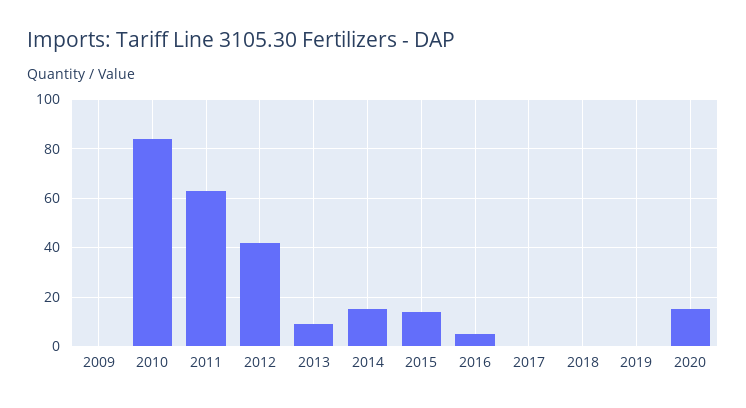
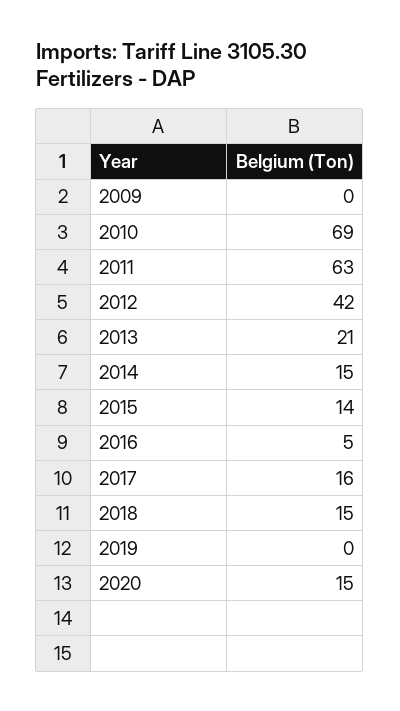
  {
    "2009": 0,
-   "2010": 85,
+   "2010": 69,
    "2011": 63,
    "2012": 42,
-   "2013": 10,
+   "2013": 21,
    "2014": 15,
    "2015": 14,
    "2016": 5,
-   "2017": 0,
+   "2017": 16,
-   "2018": 0,
+   "2018": 15,
    "2019": 0,
    "2020": 15
  }

